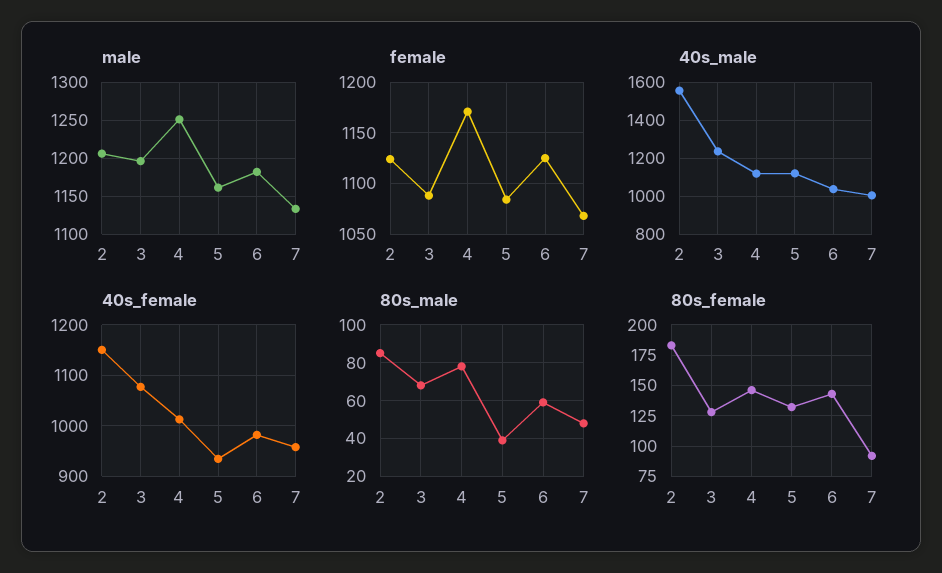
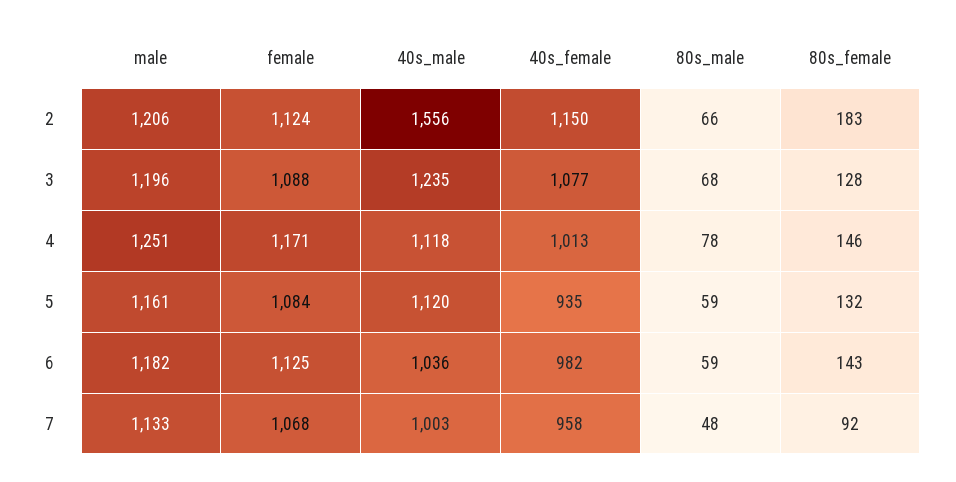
  {
    "male": {
      "2": 1206,
      "3": 1196,
      "4": 1251,
      "5": 1161,
      "6": 1182,
      "7": 1133
    },
    "female": {
      "2": 1124,
      "3": 1088,
      "4": 1171,
      "5": 1084,
      "6": 1125,
      "7": 1068
    },
    "40s_male": {
      "2": 1556,
      "3": 1235,
      "4": 1118,
      "5": 1120,
      "6": 1036,
      "7": 1003
    },
    "40s_female": {
      "2": 1150,
      "3": 1077,
      "4": 1013,
      "5": 935,
      "6": 982,
      "7": 958
    },
    "80s_male": {
-     "2": 85,
+     "2": 66,
      "3": 68,
      "4": 78,
-     "5": 40,
+     "5": 59,
      "6": 59,
      "7": 48
    },
    "80s_female": {
      "2": 183,
      "3": 128,
      "4": 146,
      "5": 132,
      "6": 143,
      "7": 92
    }
  }

